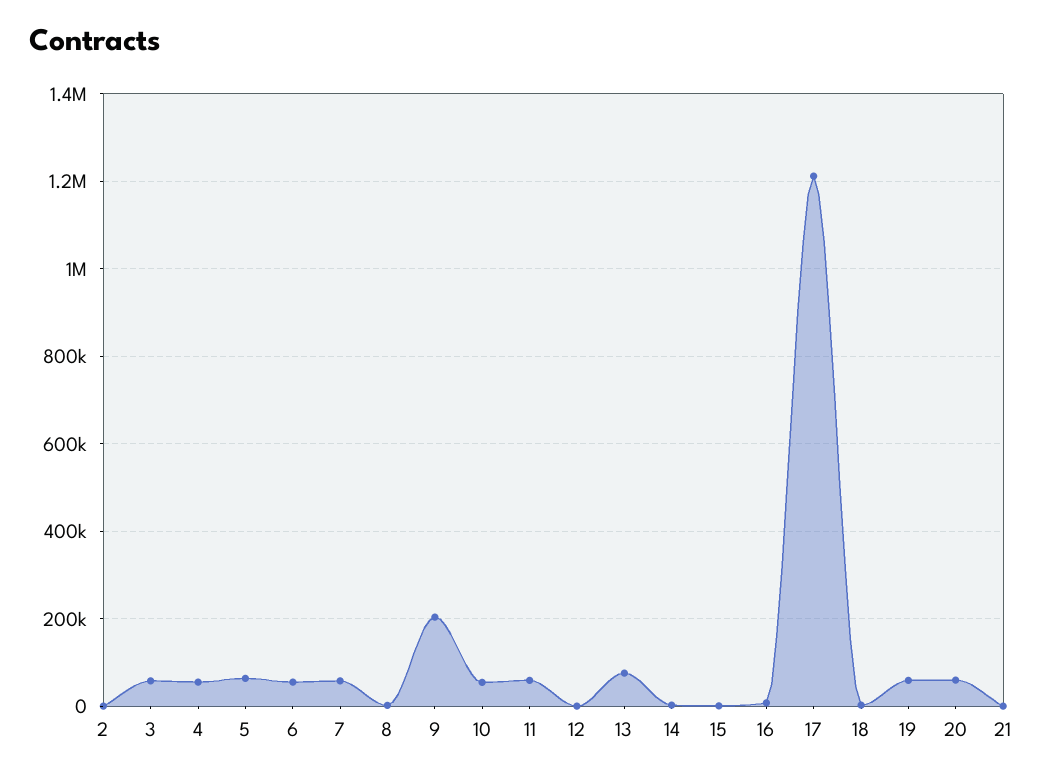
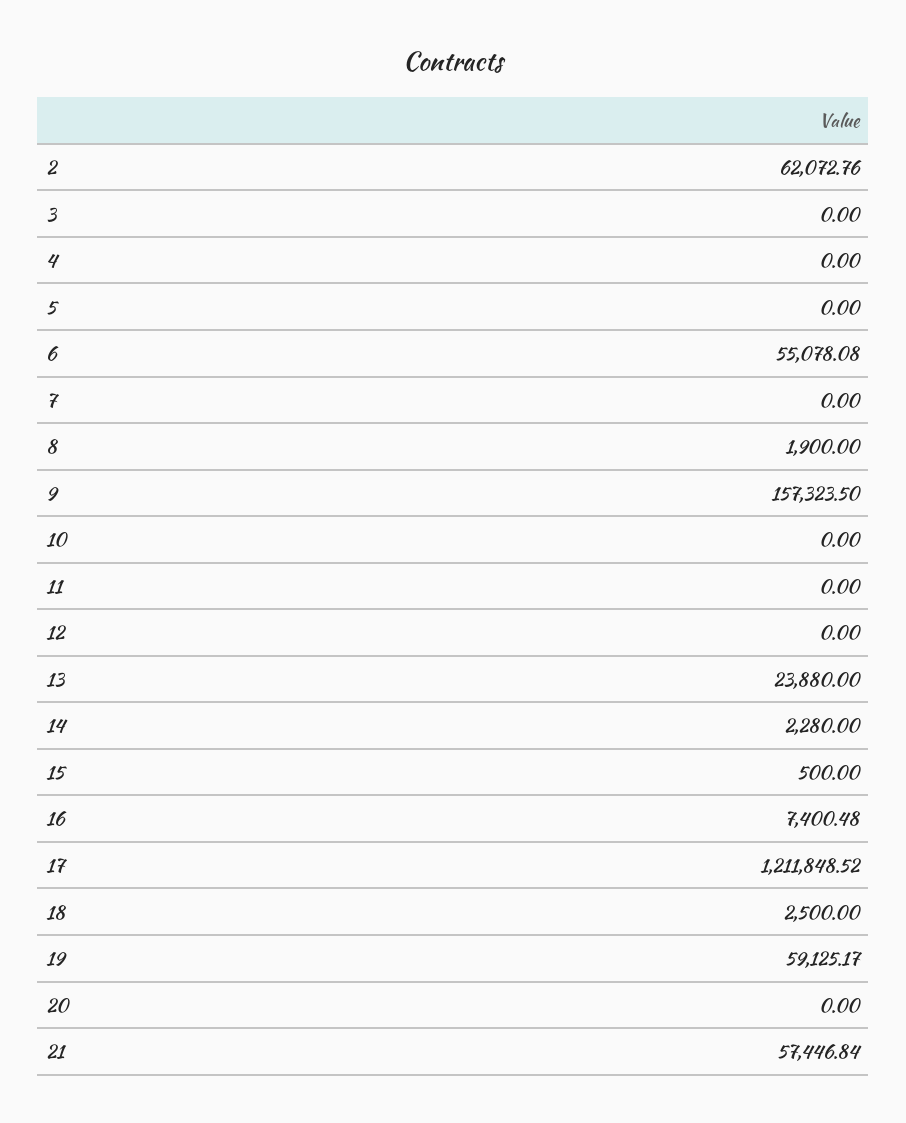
  {
-   "2": 0,
+   "2": 62072.76,
-   "3": 60000,
+   "3": 0,
-   "4": 60000,
+   "4": 0,
-   "5": 60000,
+   "5": 0,
    "6": 55078.08,
-   "7": 60000,
+   "7": 0,
    "8": 1900,
-   "9": 200000,
+   "9": 157323.5,
-   "10": 60000,
+   "10": 0,
-   "11": 60000,
+   "11": 0,
    "12": 0,
-   "13": 80000,
+   "13": 23880,
    "14": 2280,
    "15": 500,
    "16": 7400.48,
    "17": 1211848.52,
    "18": 2500,
    "19": 59125.17,
-   "20": 60000,
+   "20": 0,
-   "21": 0
+   "21": 57446.84
  }

